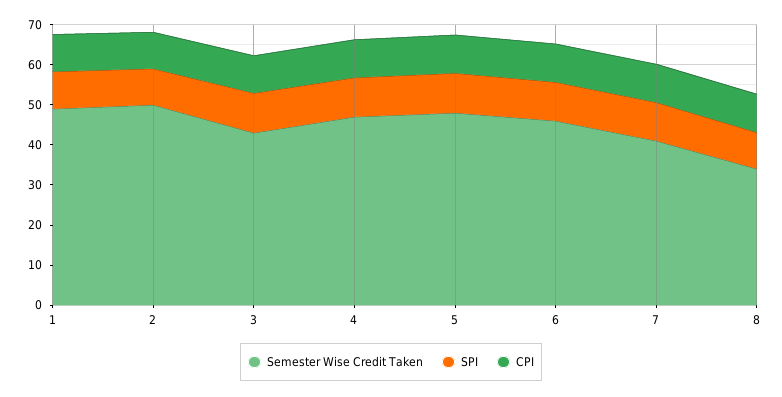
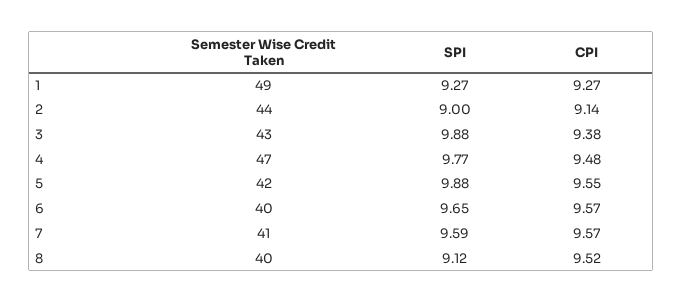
  {
    "Semester Wise Credit Taken": {
      "1": 49,
-     "2": 50,
+     "2": 44,
      "3": 43,
      "4": 47,
-     "5": 48,
+     "5": 42,
-     "6": 46,
+     "6": 40,
      "7": 41,
-     "8": 34
+     "8": 40
    },
    "SPI": {
      "1": 9.27,
      "2": 9,
      "3": 9.88,
      "4": 9.77,
      "5": 9.88,
      "6": 9.65,
      "7": 9.59,
      "8": 9.12
    },
    "CPI": {
      "1": 9.27,
      "2": 9.14,
      "3": 9.38,
      "4": 9.48,
      "5": 9.55,
      "6": 9.57,
      "7": 9.57,
      "8": 9.52
    }
  }

